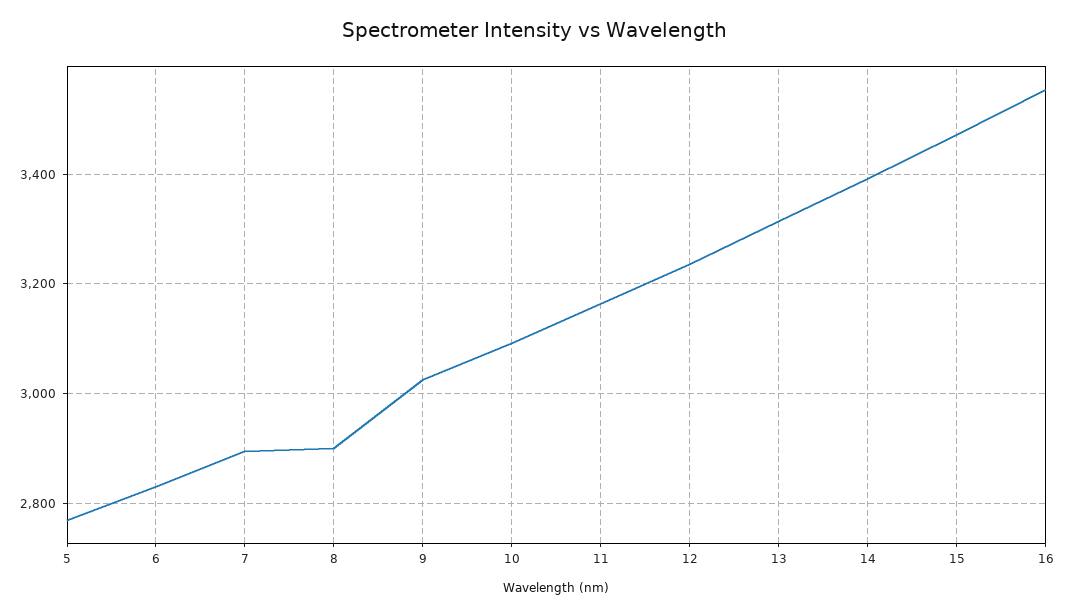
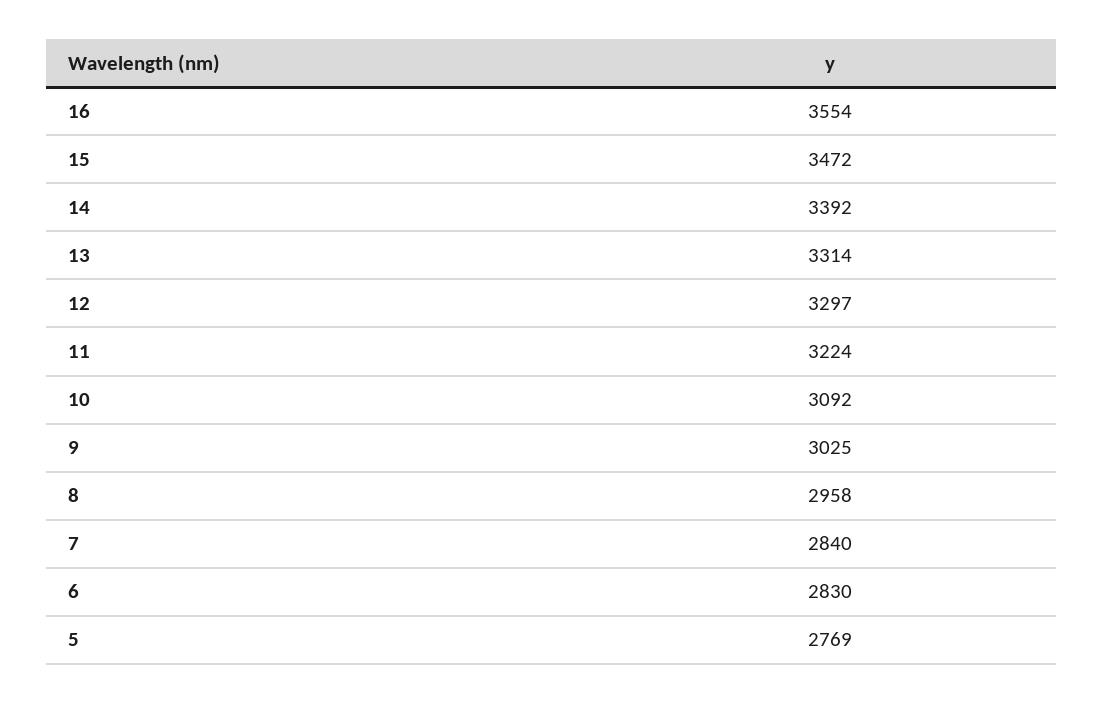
  {
    "5": 2769,
    "6": 2830,
-   "7": 2900,
+   "7": 2840,
-   "8": 2900,
+   "8": 2958,
    "9": 3025,
    "10": 3092,
-   "11": 3160,
+   "11": 3224,
-   "12": 3240,
+   "12": 3297,
    "13": 3314,
    "14": 3392,
    "15": 3472,
    "16": 3554
  }

